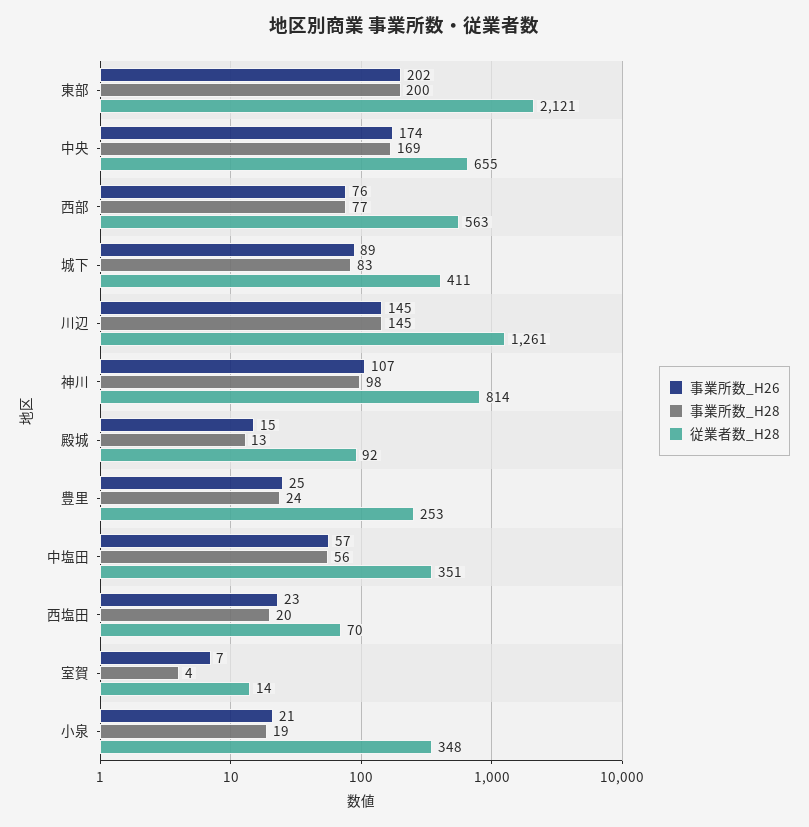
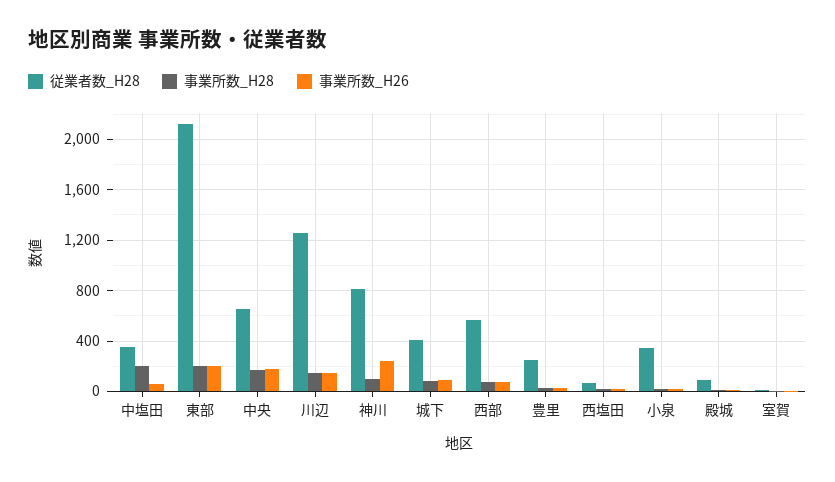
  {
    "事業所数_H26": {
      "東部": 202,
      "中央": 174,
      "西部": 76,
      "城下": 89,
      "川辺": 145,
-     "神川": 107,
+     "神川": 250,
      "殿城": 15,
      "豊里": 25,
      "中塩田": 57,
      "西塩田": 23,
      "室賀": 7,
      "小泉": 21
    },
    "事業所数_H28": {
      "東部": 200,
      "中央": 169,
      "西部": 77,
      "城下": 83,
      "川辺": 145,
      "神川": 98,
      "殿城": 13,
      "豊里": 24,
-     "中塩田": 56,
+     "中塩田": 200,
      "西塩田": 20,
      "室賀": 4,
      "小泉": 19
    },
    "従業者数_H28": {
      "東部": 2121,
      "中央": 655,
      "西部": 563,
      "城下": 411,
      "川辺": 1261,
      "神川": 814,
      "殿城": 92,
      "豊里": 253,
      "中塩田": 351,
      "西塩田": 70,
      "室賀": 14,
      "小泉": 348
    }
  }

